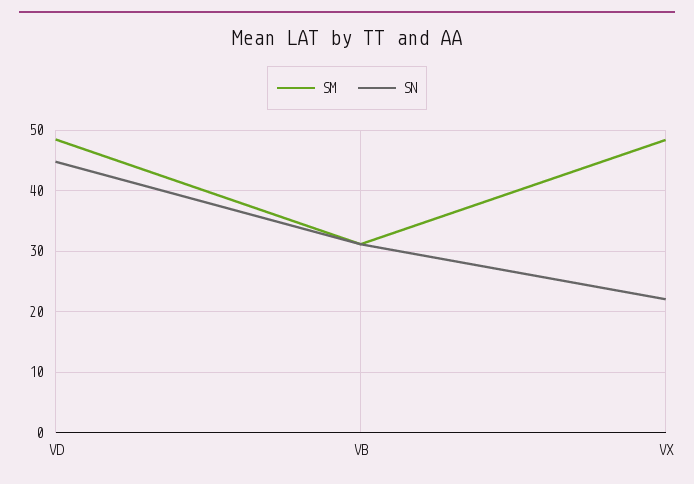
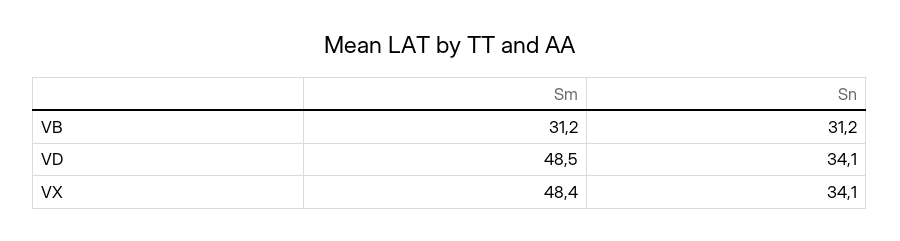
  {
    "SM": {
      "VD": 48.5,
      "VB": 31.2,
      "VX": 48.4
    },
    "SN": {
-     "VD": 45,
+     "VD": 34.1,
      "VB": 31.2,
-     "VX": 22
+     "VX": 34.1
    }
  }

